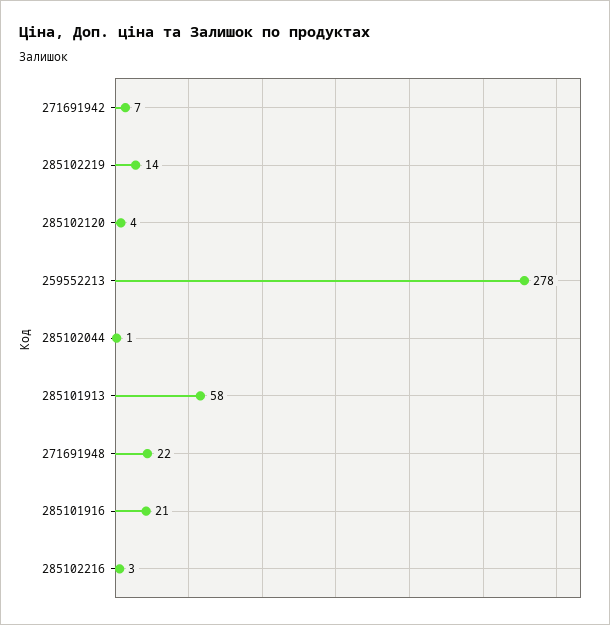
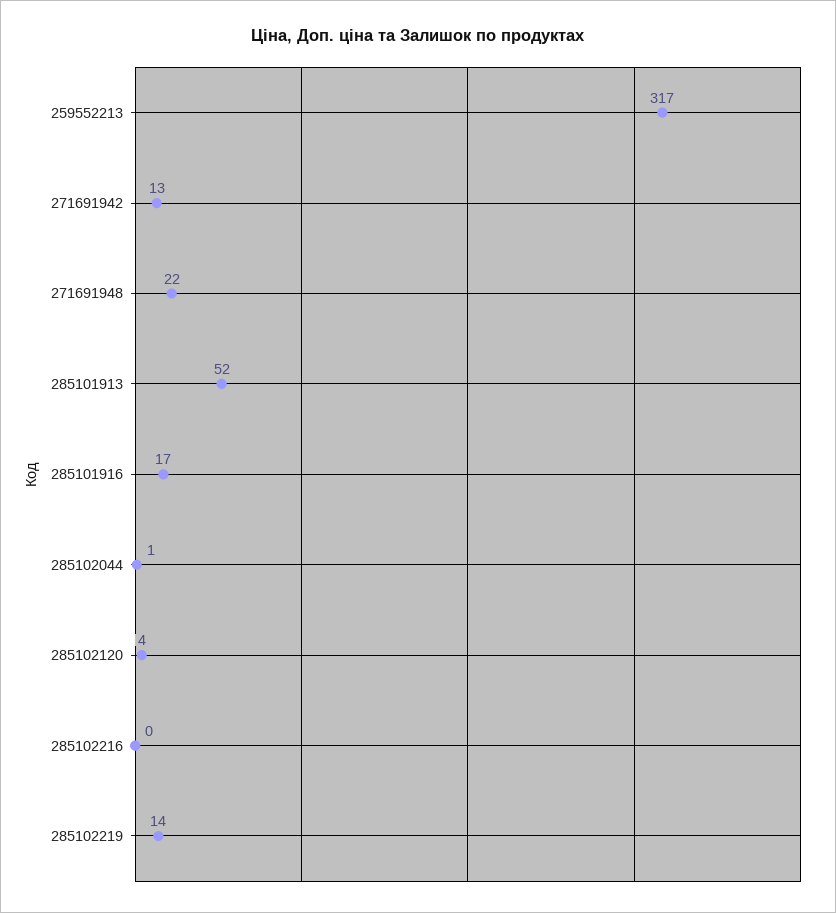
  {
-   "271691942": 7,
+   "271691942": 13,
    "285102219": 14,
    "285102120": 4,
-   "259552213": 278,
+   "259552213": 317,
    "285102044": 1,
-   "285101913": 58,
+   "285101913": 52,
    "271691948": 22,
-   "285101916": 21,
+   "285101916": 17,
-   "285102216": 3
+   "285102216": 0
  }

